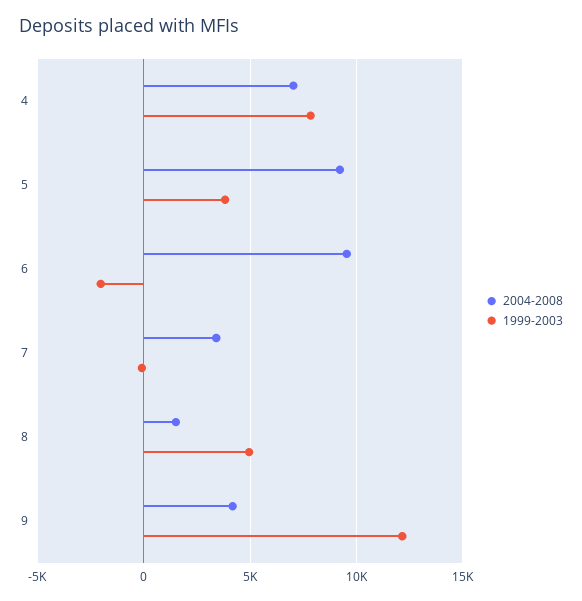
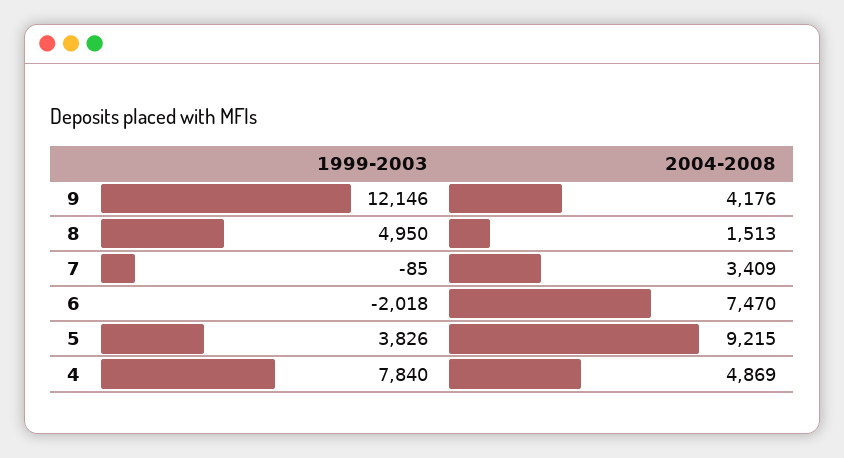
  {
    "2004-2008": {
-     "4": 7000,
+     "4": 4869,
      "5": 9215,
-     "6": 9500,
+     "6": 7470,
      "7": 3409,
      "8": 1513,
      "9": 4176
    },
    "1999-2003": {
      "4": 7840,
      "5": 3826,
      "6": -2018,
      "7": -85,
      "8": 4950,
      "9": 12146
    }
  }

